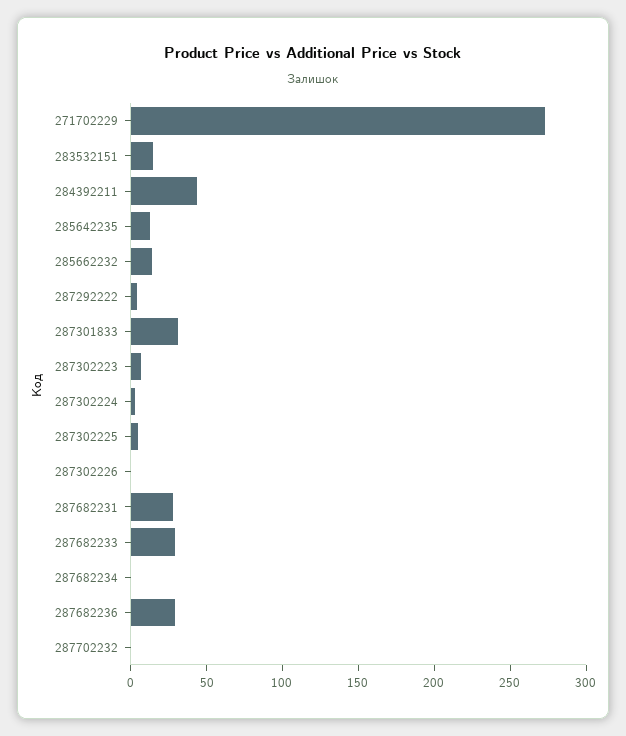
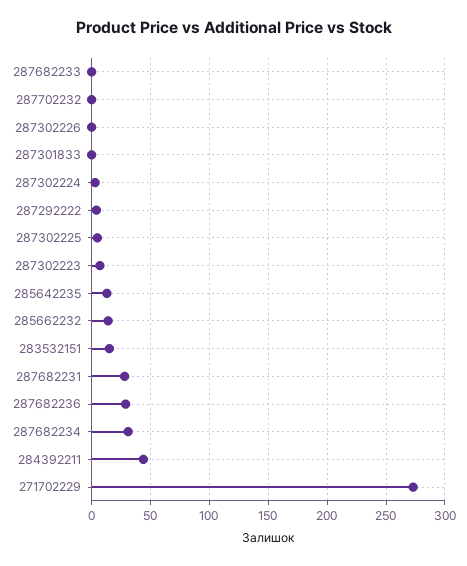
  {
    "271702229": 270,
    "283532151": 20,
    "284392211": 40,
    "285642235": 10,
    "285662232": 10,
    "287292222": 0,
-   "287301833": 30,
+   "287301833": 0,
    "287302223": 10,
    "287302224": 0,
    "287302225": 10,
    "287302226": 0,
    "287682231": 30,
-   "287682233": 30,
+   "287682233": 0,
-   "287682234": 0,
+   "287682234": 30,
    "287682236": 30,
    "287702232": 0
  }

